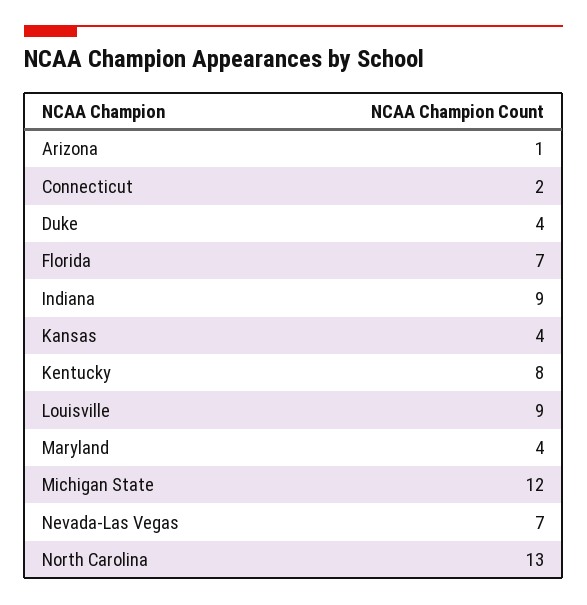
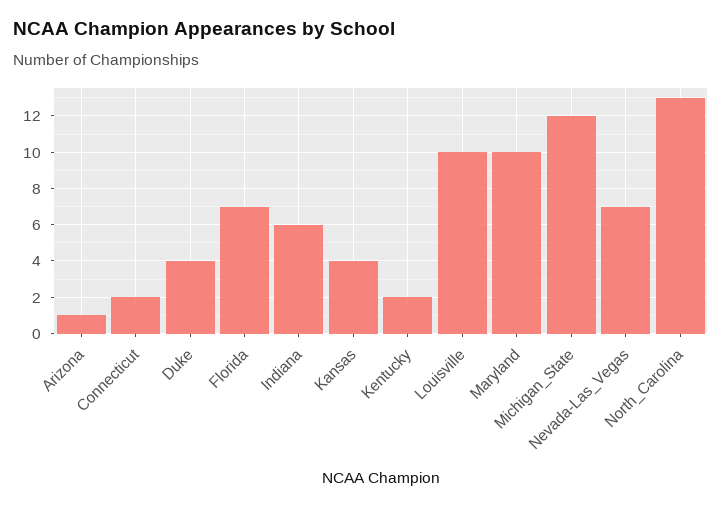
  {
    "Arizona": 1,
    "Connecticut": 2,
    "Duke": 4,
    "Florida": 7,
-   "Indiana": 9,
+   "Indiana": 6,
    "Kansas": 4,
-   "Kentucky": 8,
+   "Kentucky": 2,
-   "Louisville": 9,
+   "Louisville": 10,
-   "Maryland": 4,
+   "Maryland": 10,
    "Michigan State": 12,
    "Nevada-Las Vegas": 7,
    "North Carolina": 13
  }

